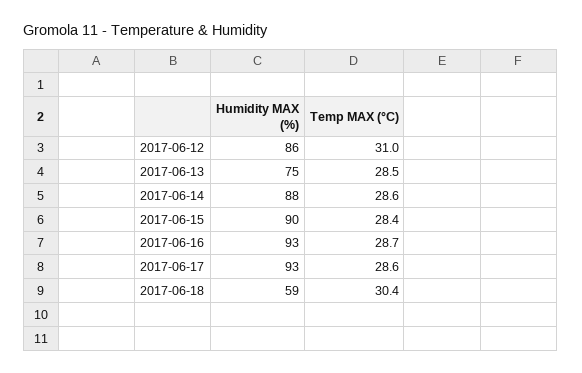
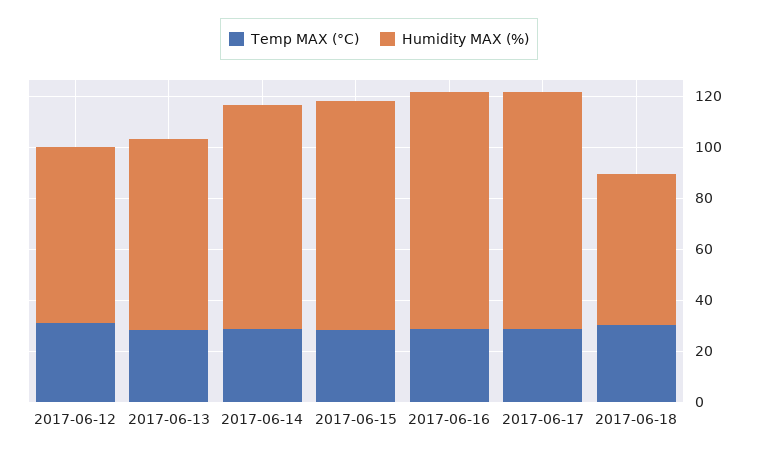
  {
    "Humidity MAX (%)": {
-     "2017-06-12": 86,
+     "2017-06-12": 70,
      "2017-06-13": 75,
      "2017-06-14": 88,
      "2017-06-15": 90,
      "2017-06-16": 93,
      "2017-06-17": 93,
      "2017-06-18": 59
    },
    "Temp MAX (°C)": {
      "2017-06-12": 31,
      "2017-06-13": 28.5,
      "2017-06-14": 28.6,
      "2017-06-15": 28.4,
      "2017-06-16": 28.7,
      "2017-06-17": 28.6,
      "2017-06-18": 30.4
    }
  }

